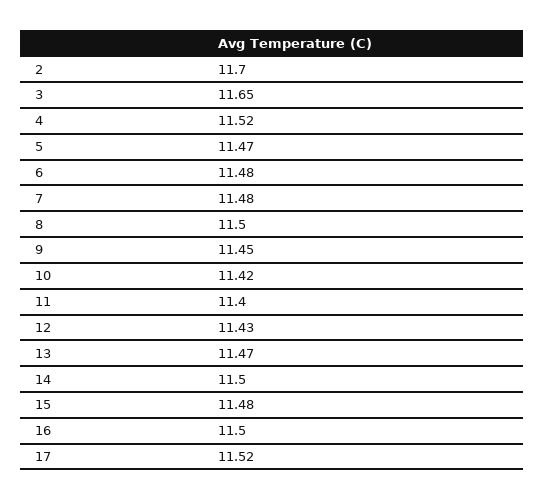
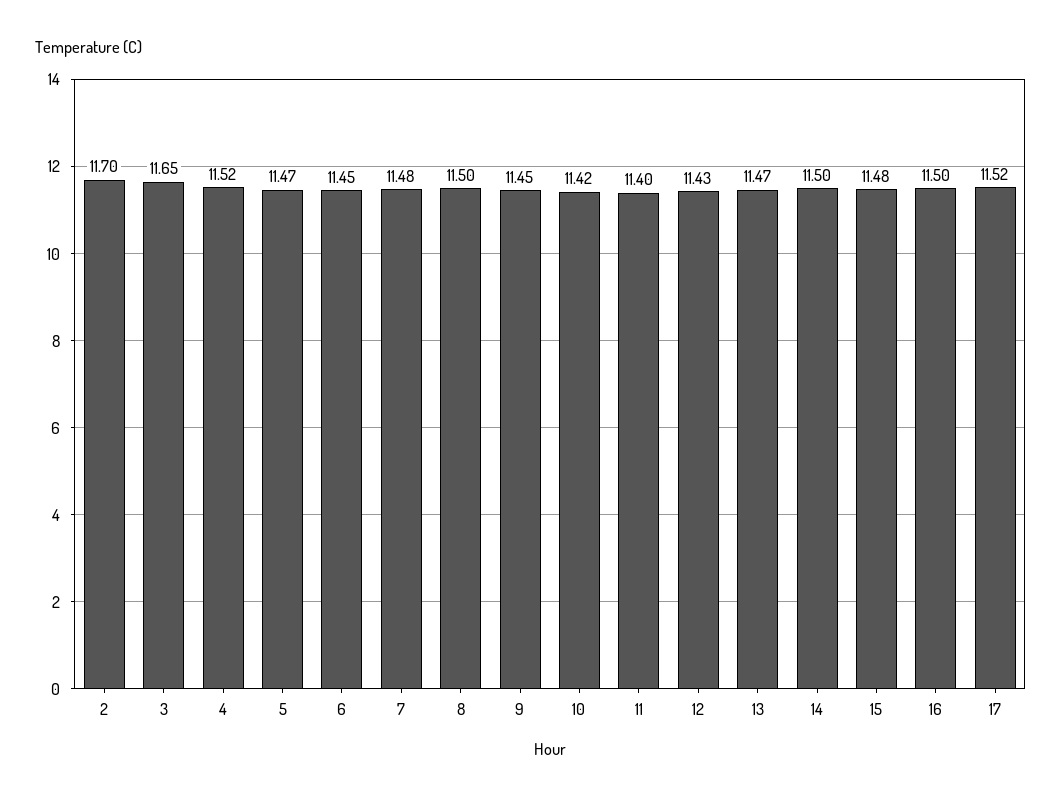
  {
    "2": 11.7,
    "3": 11.65,
    "4": 11.52,
    "5": 11.47,
-   "6": 11.48,
+   "6": 11.45,
    "7": 11.48,
    "8": 11.5,
    "9": 11.45,
    "10": 11.42,
    "11": 11.4,
    "12": 11.43,
    "13": 11.47,
    "14": 11.5,
    "15": 11.48,
    "16": 11.5,
    "17": 11.52
  }

